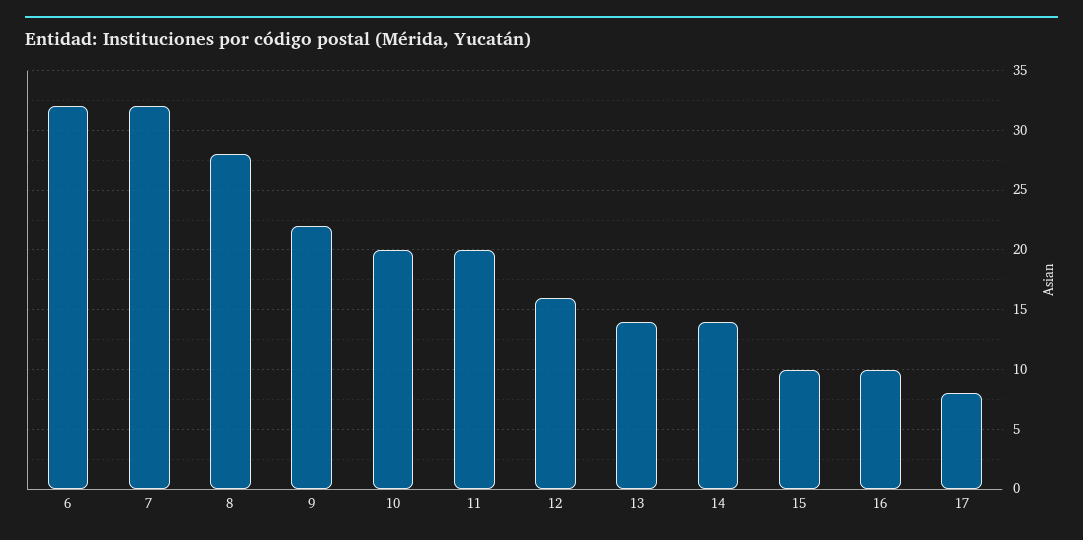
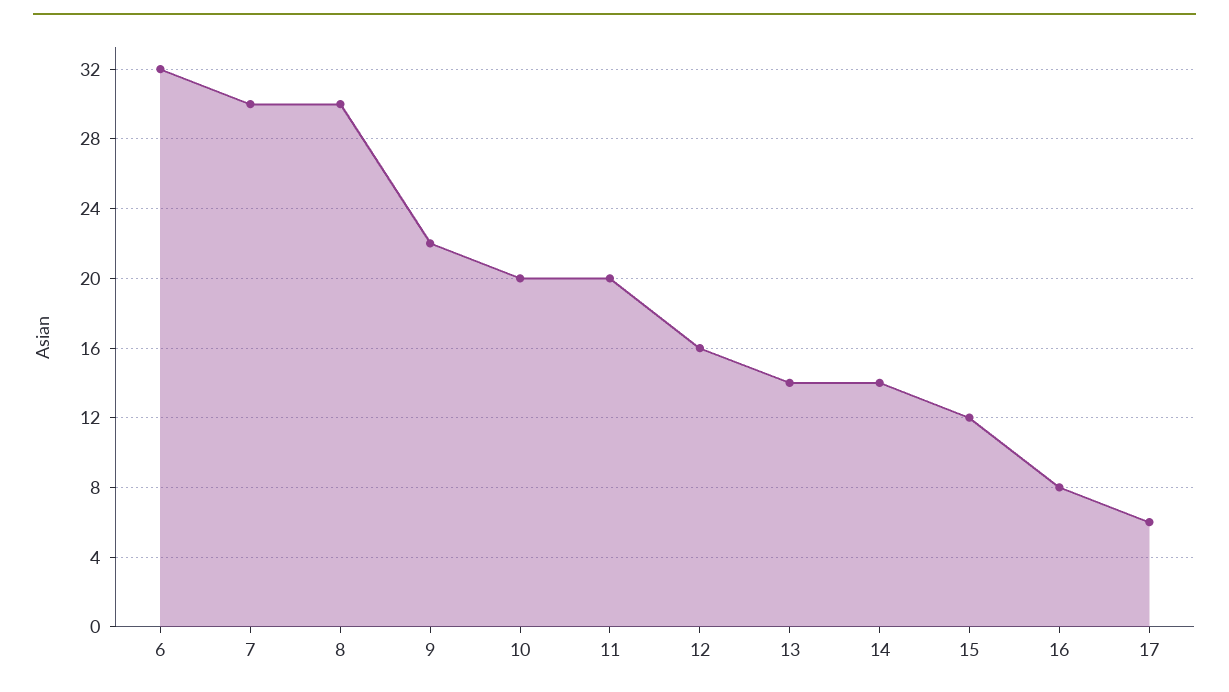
  {
    "6": 32,
-   "7": 32,
+   "7": 30,
-   "8": 28,
+   "8": 30,
    "9": 22,
    "10": 20,
    "11": 20,
    "12": 16,
    "13": 14,
    "14": 14,
-   "15": 10,
+   "15": 12,
-   "16": 10,
+   "16": 8,
-   "17": 8
+   "17": 6
  }

